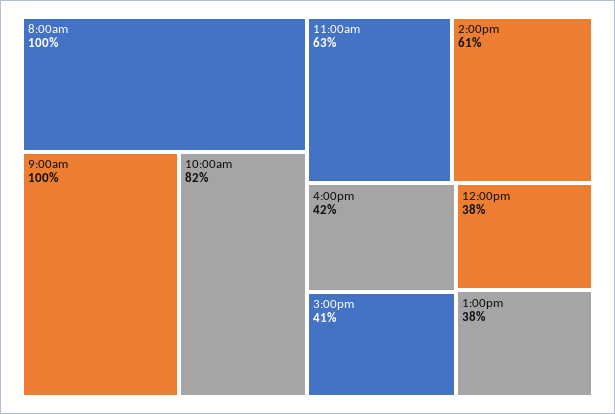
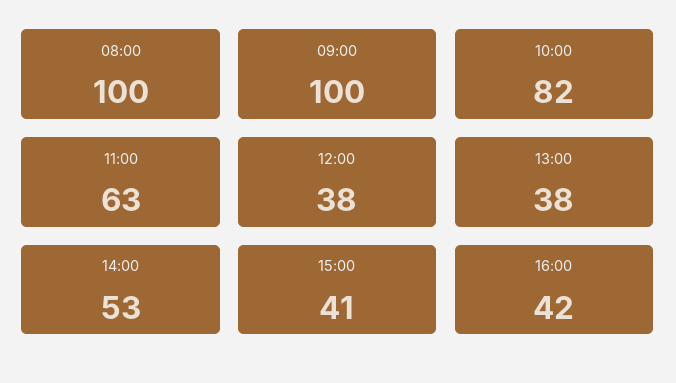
  {
    "8:00am": 100,
    "9:00am": 100,
    "10:00am": 82,
    "11:00am": 63,
-   "2:00pm": 61,
+   "2:00pm": 53,
    "4:00pm": 42,
    "3:00pm": 41,
    "12:00pm": 38,
    "1:00pm": 38
  }

